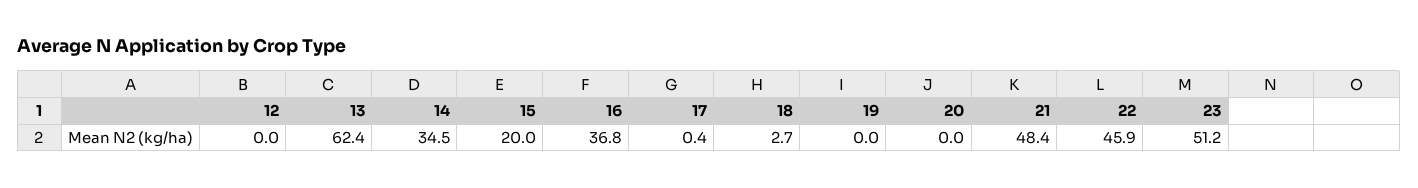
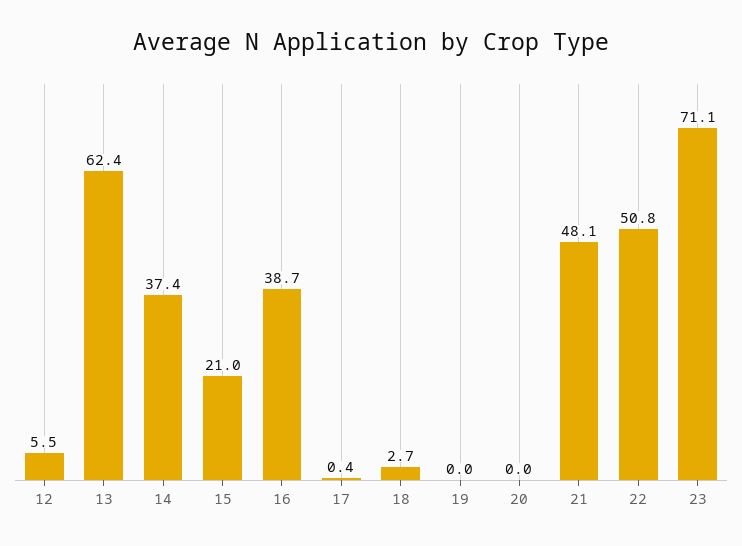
  {
-   "12": 0,
+   "12": 5.5,
    "13": 62.4,
-   "14": 34.5,
+   "14": 37.4,
-   "15": 20,
+   "15": 21,
-   "16": 36.8,
+   "16": 38.7,
    "17": 0.4,
    "18": 2.7,
    "19": 0,
    "20": 0,
-   "21": 48.4,
+   "21": 48.1,
-   "22": 45.9,
+   "22": 50.8,
-   "23": 51.2
+   "23": 71.1
  }

